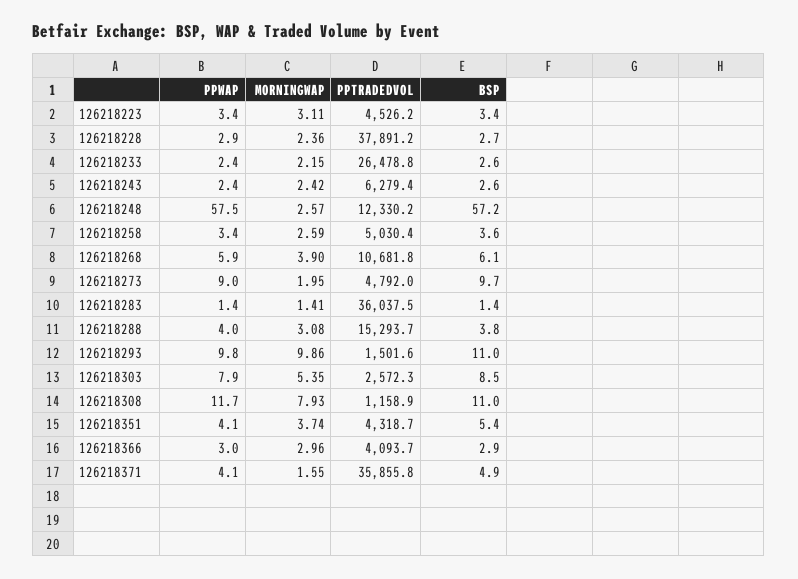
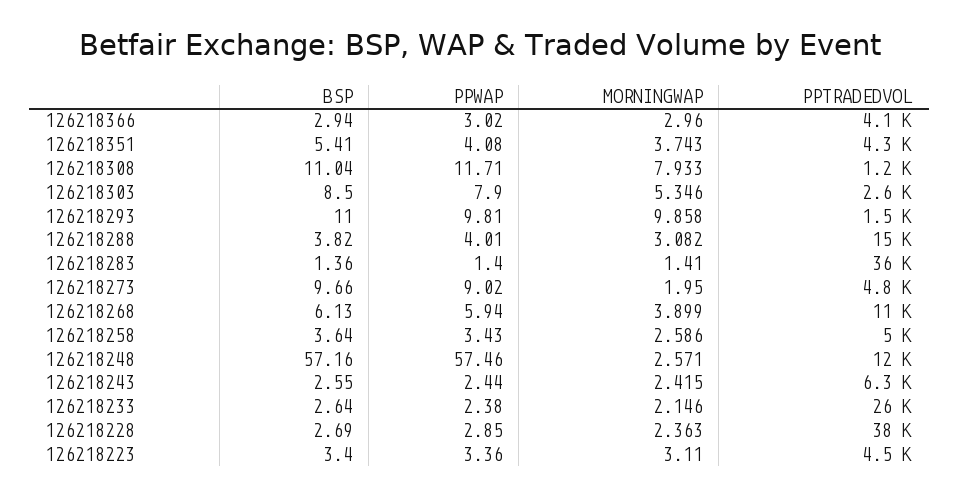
  {
    "PPWAP": {
      "126218223": 3.36,
      "126218228": 2.85,
      "126218233": 2.38,
      "126218243": 2.44,
      "126218248": 57.46,
      "126218258": 3.43,
      "126218268": 5.94,
      "126218273": 9.02,
      "126218283": 1.4,
      "126218288": 4.01,
      "126218293": 9.81,
      "126218303": 7.9,
      "126218308": 11.71,
      "126218351": 4.08,
-     "126218366": 3.02,
+     "126218366": 3.02
-     "126218371": 4.1
    },
    "MORNINGWAP": {
      "126218223": 3.11,
      "126218228": 2.363,
      "126218233": 2.146,
      "126218243": 2.415,
      "126218248": 2.571,
      "126218258": 2.586,
      "126218268": 3.899,
      "126218273": 1.95,
      "126218283": 1.41,
      "126218288": 3.082,
      "126218293": 9.858,
      "126218303": 5.346,
      "126218308": 7.933,
      "126218351": 3.743,
-     "126218366": 2.96,
+     "126218366": 2.96
-     "126218371": 1.55
    },
    "PPTRADEDVOL": {
      "126218223": 4526.2,
      "126218228": 37891.2,
      "126218233": 26478.8,
      "126218243": 6279.4,
      "126218248": 12330.2,
      "126218258": 5030.4,
      "126218268": 10681.8,
      "126218273": 4792,
      "126218283": 36037.5,
      "126218288": 15293.7,
      "126218293": 1501.6,
      "126218303": 2572.3,
      "126218308": 1158.9,
      "126218351": 4318.7,
-     "126218366": 4093.7,
+     "126218366": 4093.7
-     "126218371": 35855.8
    },
    "BSP": {
      "126218223": 3.4,
      "126218228": 2.69,
      "126218233": 2.64,
      "126218243": 2.55,
      "126218248": 57.16,
      "126218258": 3.64,
      "126218268": 6.13,
      "126218273": 9.66,
      "126218283": 1.36,
      "126218288": 3.82,
      "126218293": 11,
      "126218303": 8.5,
      "126218308": 11.04,
      "126218351": 5.41,
-     "126218366": 2.94,
+     "126218366": 2.94
-     "126218371": 4.9
    }
  }

